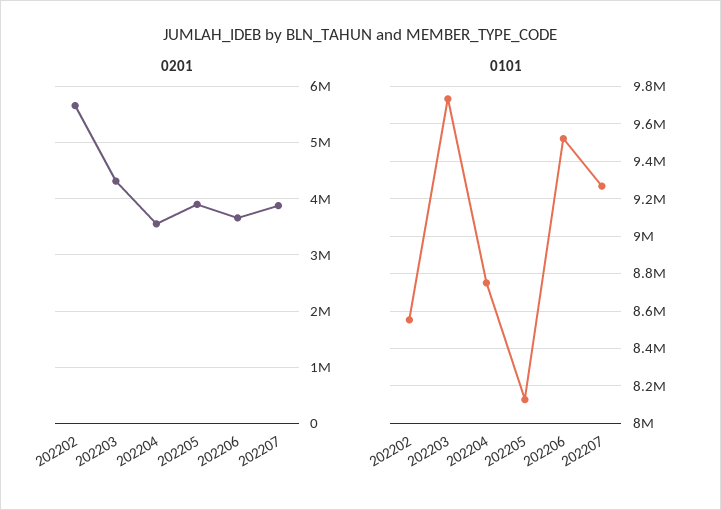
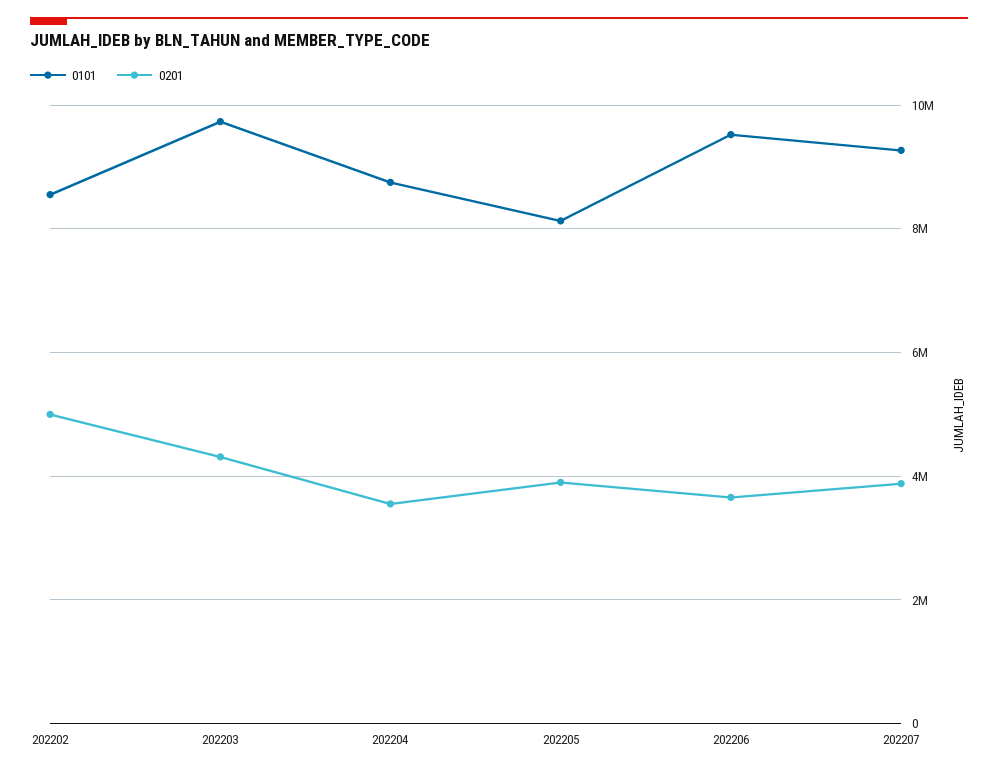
  {
    "0201": {
-     "202202": 5600000,
+     "202202": 5000000,
      "202203": 4400000,
      "202204": 3600000,
      "202205": 3800000,
      "202206": 3600000,
      "202207": 3800000
    },
    "0101": {
      "202202": 8550000,
      "202203": 9750000,
      "202204": 8750000,
      "202205": 8150000,
      "202206": 9500000,
      "202207": 9250000
    }
  }

